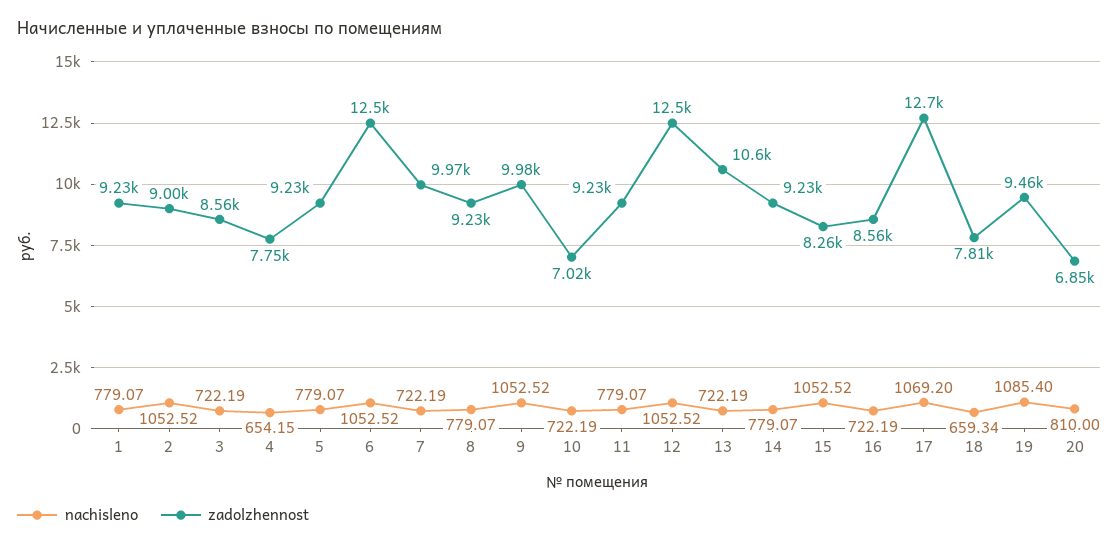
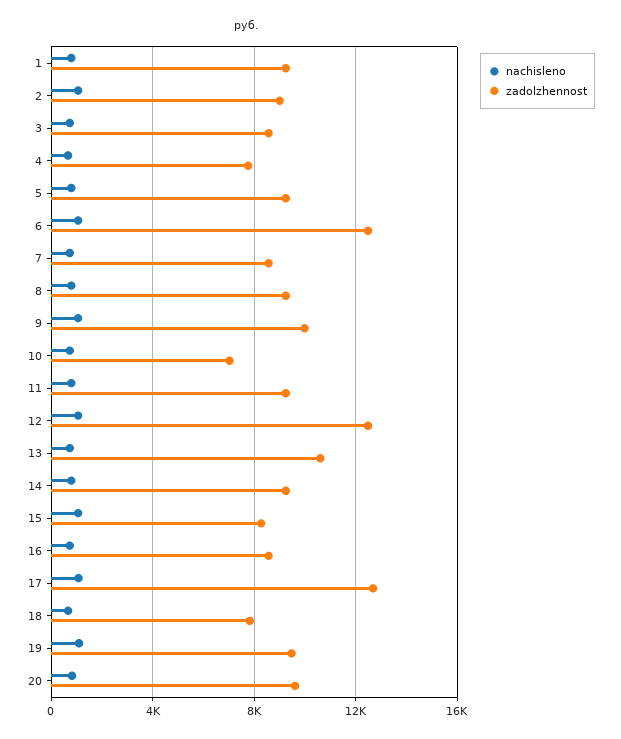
  {
    "nachisleno": {
      "1": 779.07,
      "2": 1052.52,
      "3": 722.19,
      "4": 654.15,
      "5": 779.07,
      "6": 1052.52,
      "7": 722.19,
      "8": 779.07,
      "9": 1052.52,
      "10": 722.19,
      "11": 779.07,
      "12": 1052.52,
      "13": 722.19,
      "14": 779.07,
      "15": 1052.52,
      "16": 722.19,
      "17": 1069.2,
      "18": 659.34,
      "19": 1085.4,
      "20": 810
    },
    "zadolzhennost": {
      "1": 9230,
      "2": 9000,
      "3": 8560,
      "4": 7750,
      "5": 9230,
      "6": 12500,
-     "7": 9970,
+     "7": 8500,
      "8": 9230,
      "9": 9980,
      "10": 7020,
      "11": 9230,
      "12": 12500,
      "13": 10600,
      "14": 9230,
      "15": 8260,
      "16": 8560,
      "17": 12700,
      "18": 7810,
      "19": 9460,
-     "20": 6850
+     "20": 9500
    }
  }

